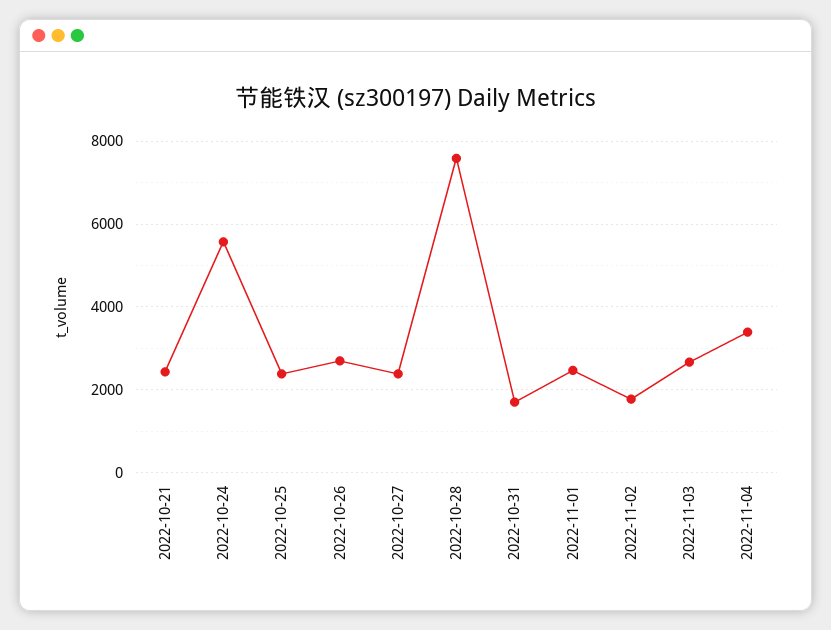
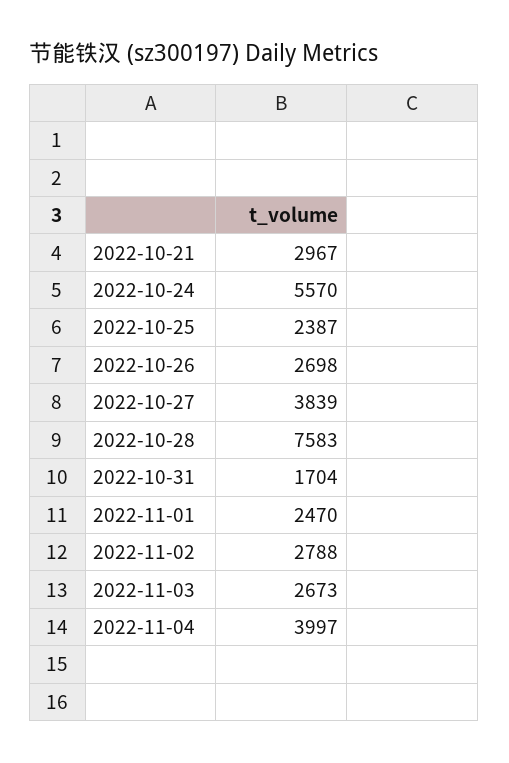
  {
-   "2022-10-21": 2400,
+   "2022-10-21": 2967,
    "2022-10-24": 5570,
    "2022-10-25": 2387,
    "2022-10-26": 2698,
-   "2022-10-27": 2400,
+   "2022-10-27": 3839,
    "2022-10-28": 7583,
    "2022-10-31": 1704,
    "2022-11-01": 2470,
-   "2022-11-02": 1800,
+   "2022-11-02": 2788,
    "2022-11-03": 2673,
-   "2022-11-04": 3400
+   "2022-11-04": 3997
  }

